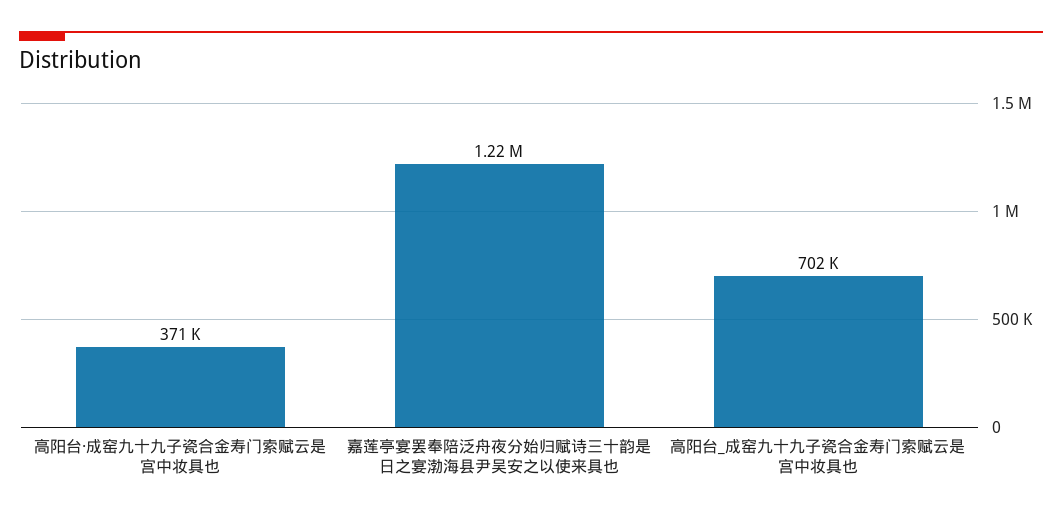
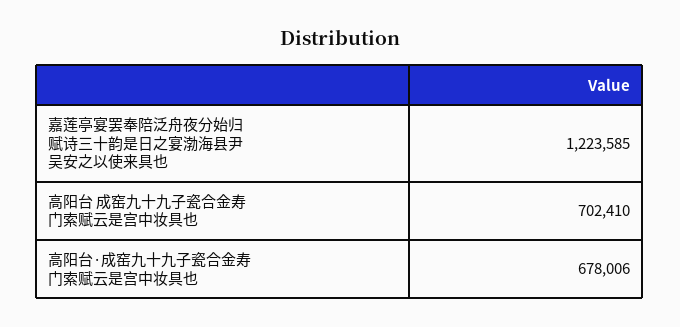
  {
-   "高阳台·成窑九十九子瓷合金寿门索赋云是宫中妆具也": 371000,
+   "高阳台·成窑九十九子瓷合金寿门索赋云是宫中妆具也": 678006,
    "嘉莲亭宴罢奉陪泛舟夜分始归赋诗三十韵是日之宴渤海县尹吴安之以使来具也": 1223585,
    "高阳台_成窑九十九子瓷合金寿门索赋云是宫中妆具也": 702410
  }

